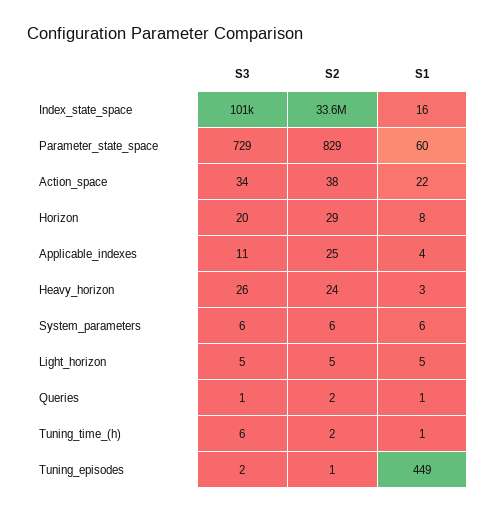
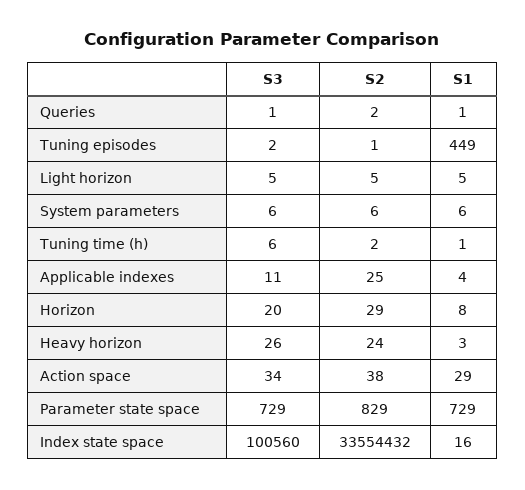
  {
    "S3": {
      "Index_state_space": 100560,
      "Parameter_state_space": 729,
      "Action_space": 34,
      "Horizon": 20,
      "Applicable_indexes": 11,
      "Heavy_horizon": 26,
      "System_parameters": 6,
      "Light_horizon": 5,
      "Queries": 1,
      "Tuning_time_(h)": 6,
      "Tuning_episodes": 2
    },
    "S2": {
      "Index_state_space": 33554432,
      "Parameter_state_space": 829,
      "Action_space": 38,
      "Horizon": 29,
      "Applicable_indexes": 25,
      "Heavy_horizon": 24,
      "System_parameters": 6,
      "Light_horizon": 5,
      "Queries": 2,
      "Tuning_time_(h)": 2,
      "Tuning_episodes": 1
    },
    "S1": {
      "Index_state_space": 16,
-     "Parameter_state_space": 60,
+     "Parameter_state_space": 729,
-     "Action_space": 22,
+     "Action_space": 29,
      "Horizon": 8,
      "Applicable_indexes": 4,
      "Heavy_horizon": 3,
      "System_parameters": 6,
      "Light_horizon": 5,
      "Queries": 1,
      "Tuning_time_(h)": 1,
      "Tuning_episodes": 449
    }
  }

